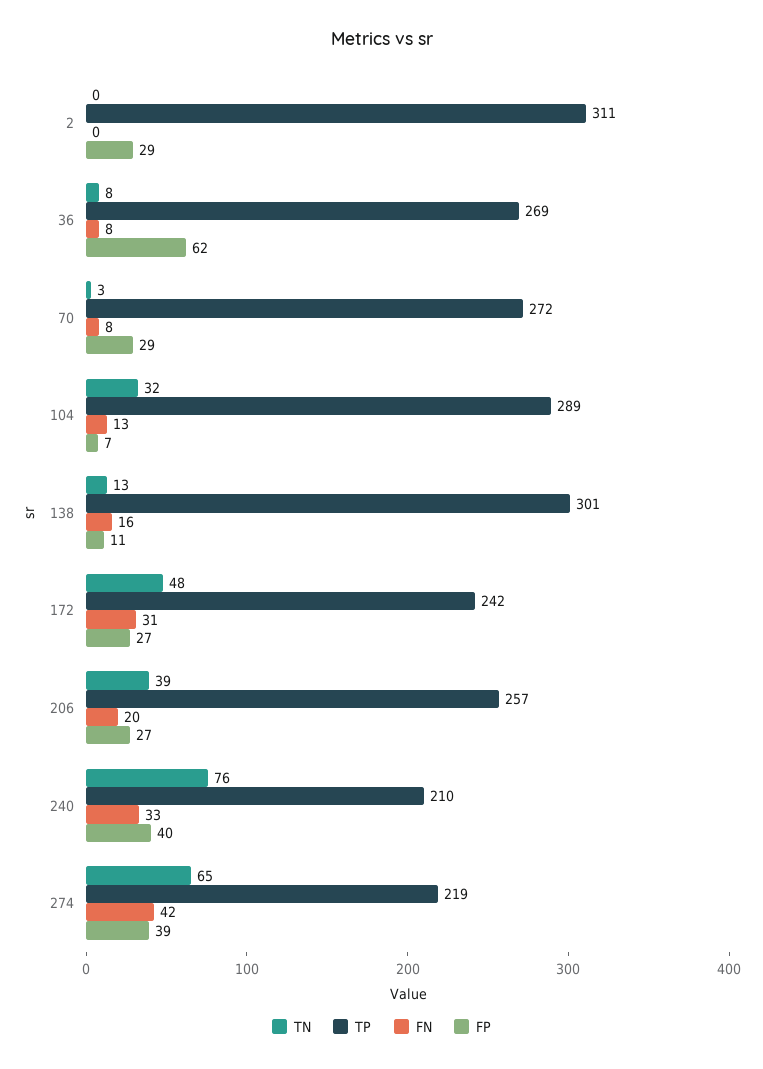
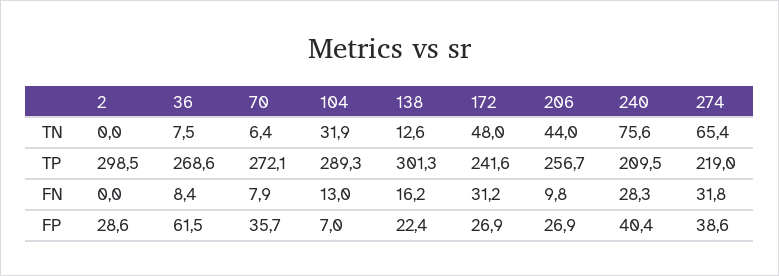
  {
    "TN": {
      "2": 0,
      "36": 7.5,
-     "70": 3,
+     "70": 6.4,
      "104": 31.9,
      "138": 12.6,
      "172": 48,
-     "206": 39,
+     "206": 44,
      "240": 75.6,
      "274": 65.4
    },
    "TP": {
-     "2": 311,
+     "2": 298.5,
      "36": 268.6,
      "70": 272.1,
      "104": 289.3,
      "138": 301.3,
      "172": 241.6,
      "206": 256.7,
      "240": 209.5,
      "274": 219
    },
    "FN": {
      "2": 0,
      "36": 8.4,
      "70": 7.9,
      "104": 13,
      "138": 16.2,
      "172": 31.2,
-     "206": 20,
+     "206": 9.8,
-     "240": 33,
+     "240": 28.3,
-     "274": 42
+     "274": 31.8
    },
    "FP": {
      "2": 28.6,
      "36": 61.5,
-     "70": 29,
+     "70": 35.7,
      "104": 7,
-     "138": 11,
+     "138": 22.4,
      "172": 26.9,
      "206": 26.9,
      "240": 40.4,
      "274": 38.6
    }
  }

